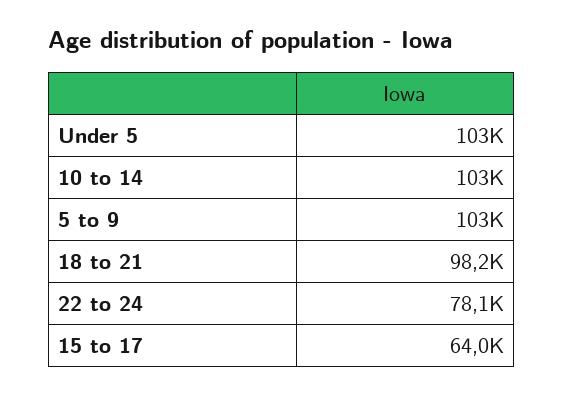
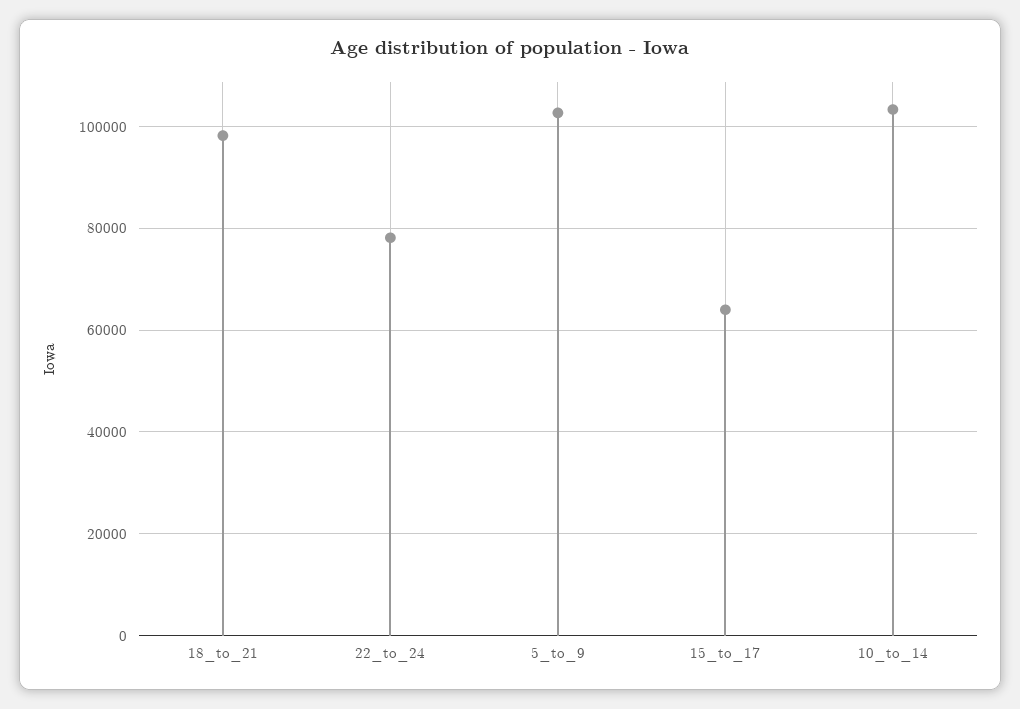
  {
-   "Under 5": 103000,
    "10 to 14": 103000,
    "5 to 9": 103000,
    "18 to 21": 98200,
    "22 to 24": 78100,
    "15 to 17": 64000
  }

